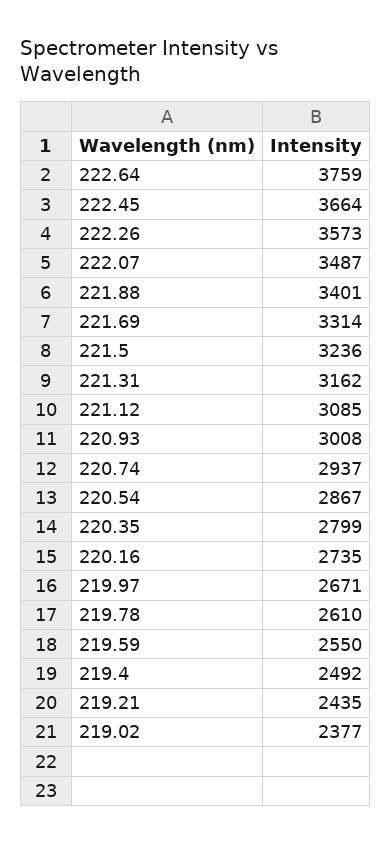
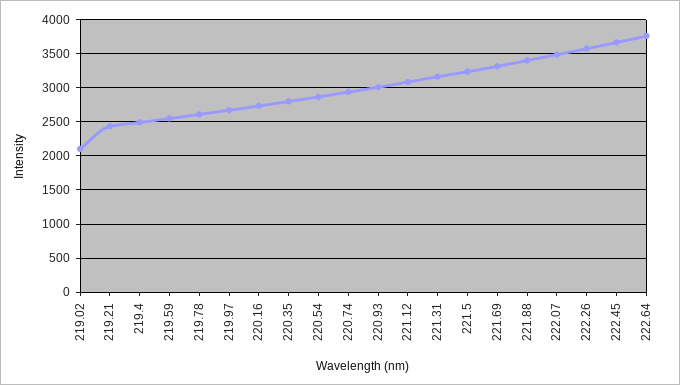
  {
    "222.64": 3759,
    "222.45": 3664,
    "222.26": 3573,
    "222.07": 3487,
    "221.88": 3401,
    "221.69": 3314,
    "221.5": 3236,
    "221.31": 3162,
    "221.12": 3085,
    "220.93": 3008,
    "220.74": 2937,
    "220.54": 2867,
    "220.35": 2799,
    "220.16": 2735,
    "219.97": 2671,
    "219.78": 2610,
    "219.59": 2550,
    "219.4": 2492,
    "219.21": 2435,
-   "219.02": 2377
+   "219.02": 2100
  }

